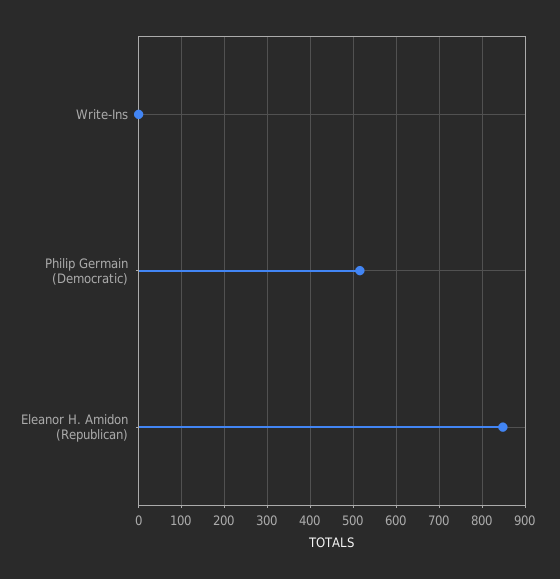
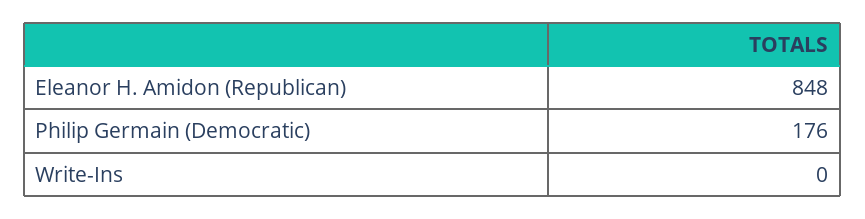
  {
    "Write-Ins": 0,
-   "Philip Germain (Democratic)": 520,
+   "Philip Germain (Democratic)": 176,
    "Eleanor H. Amidon (Republican)": 848
  }

